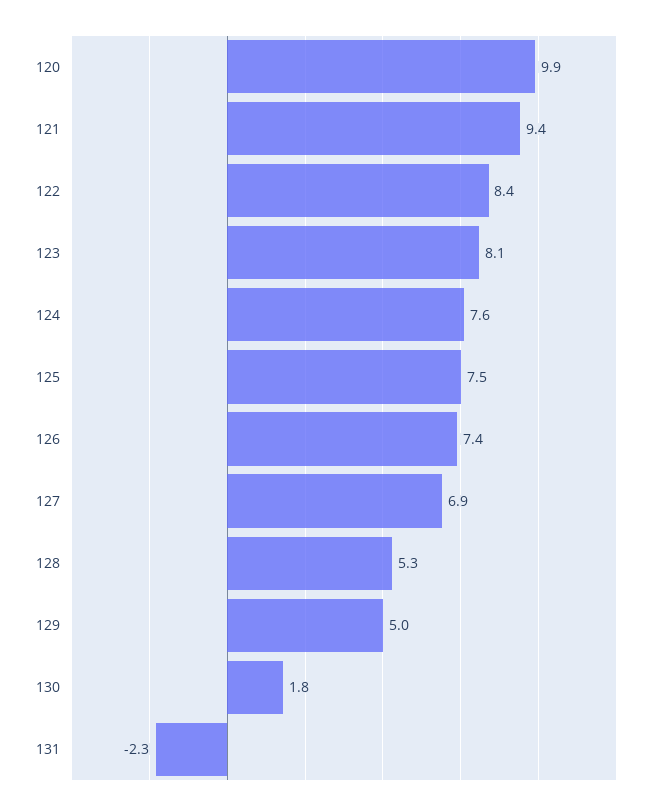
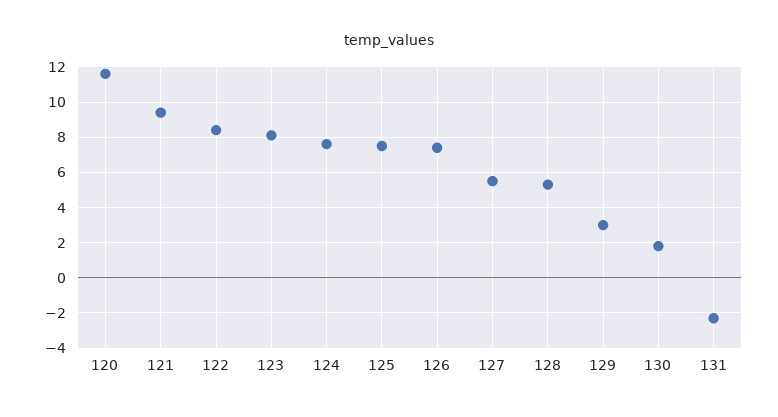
  {
-   "120": 9.9,
+   "120": 11.5,
    "121": 9.4,
    "122": 8.4,
    "123": 8.1,
    "124": 7.6,
    "125": 7.5,
    "126": 7.4,
-   "127": 6.9,
+   "127": 5.5,
    "128": 5.3,
-   "129": 5,
+   "129": 3,
    "130": 1.8,
    "131": -2.3
  }

